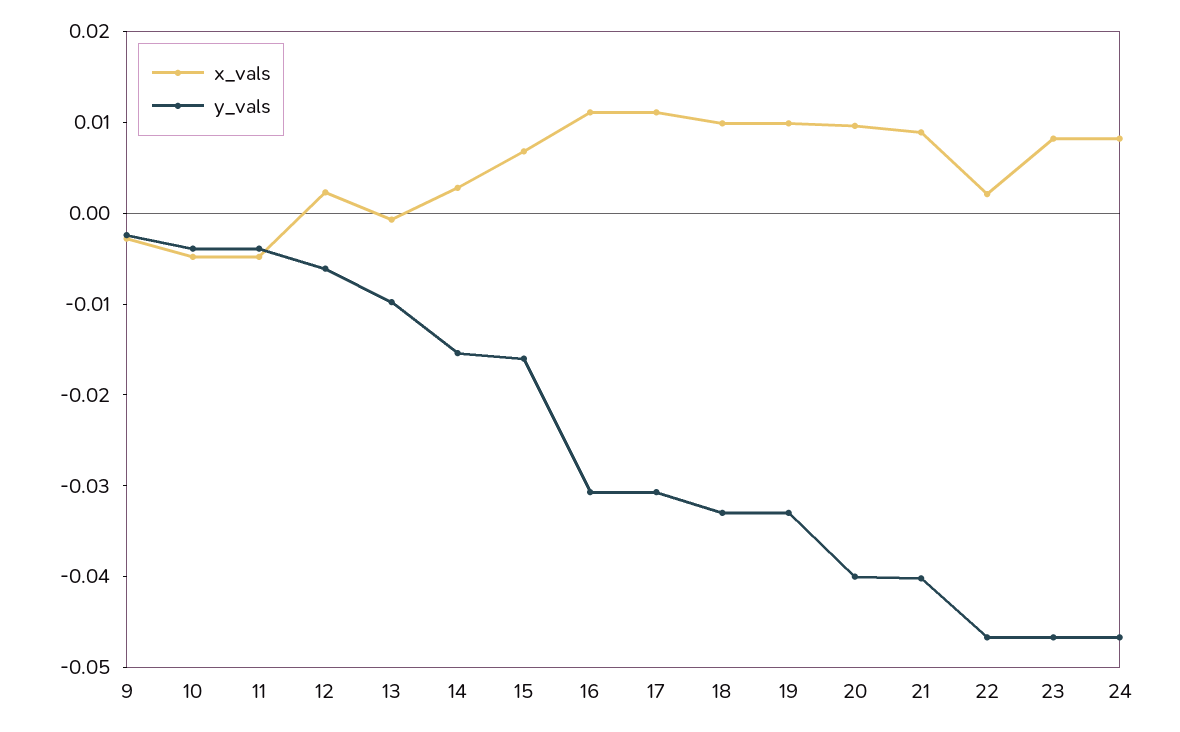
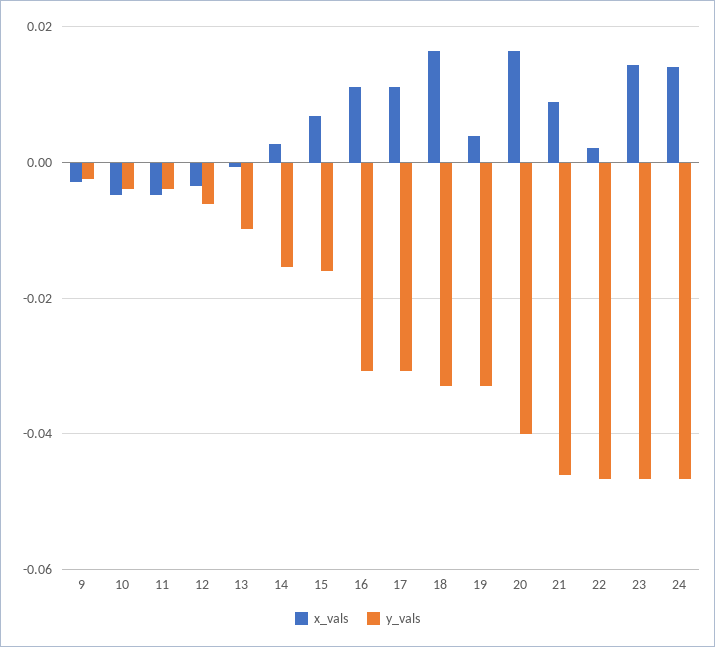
  {
    "x_vals": {
      "9": -0.002,
      "10": -0.004,
      "11": -0.004,
-     "12": 0.002,
+     "12": -0.004,
      "13": 0,
      "14": 0.002,
      "15": 0.006,
      "16": 0.012,
      "17": 0.012,
-     "18": 0.01,
+     "18": 0.016,
-     "19": 0.01,
+     "19": 0.004,
-     "20": 0.01,
+     "20": 0.016,
      "21": 0.008,
      "22": 0.002,
-     "23": 0.008,
+     "23": 0.014,
-     "24": 0.008
+     "24": 0.014
    },
    "y_vals": {
      "9": -0.002,
      "10": -0.004,
      "11": -0.004,
      "12": -0.006,
      "13": -0.01,
      "14": -0.016,
      "15": -0.016,
      "16": -0.03,
      "17": -0.03,
      "18": -0.034,
      "19": -0.034,
      "20": -0.04,
-     "21": -0.04,
+     "21": -0.046,
      "22": -0.046,
      "23": -0.046,
      "24": -0.046
    }
  }

